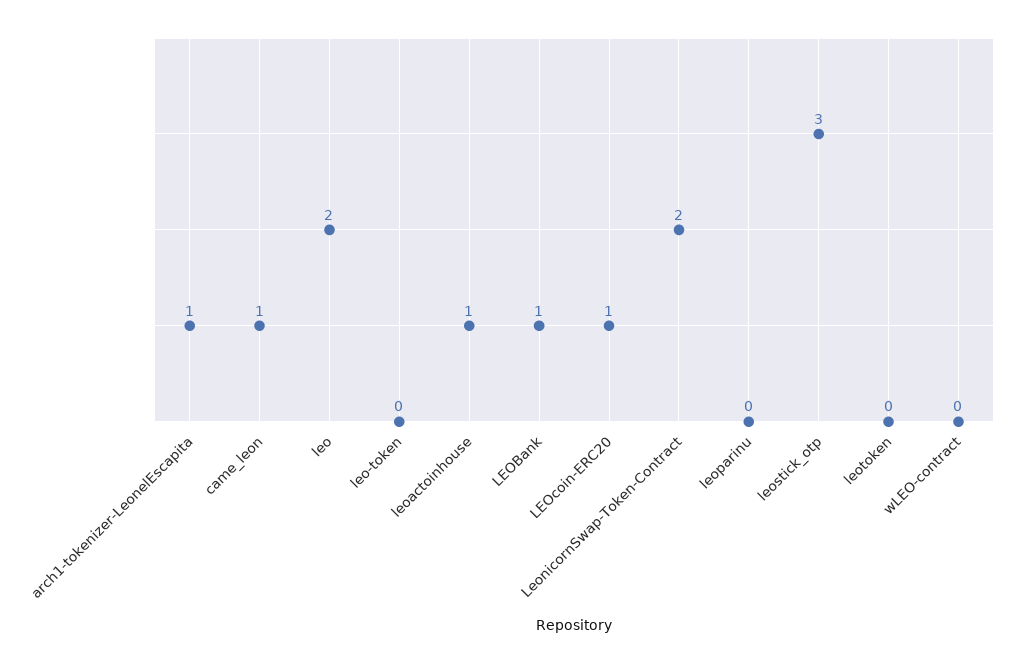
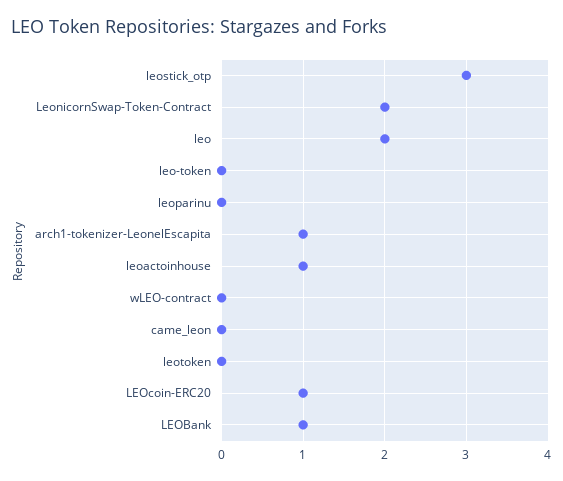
  {
    "arch1-tokenizer-LeonelEscapita": 1,
-   "came_leon": 1,
+   "came_leon": 0,
    "leo": 2,
    "leo-token": 0,
    "leoactoinhouse": 1,
    "LEOBank": 1,
    "LEOcoin-ERC20": 1,
    "LeonicornSwap-Token-Contract": 2,
    "leoparinu": 0,
    "leostick_otp": 3,
    "leotoken": 0,
    "wLEO-contract": 0
  }

